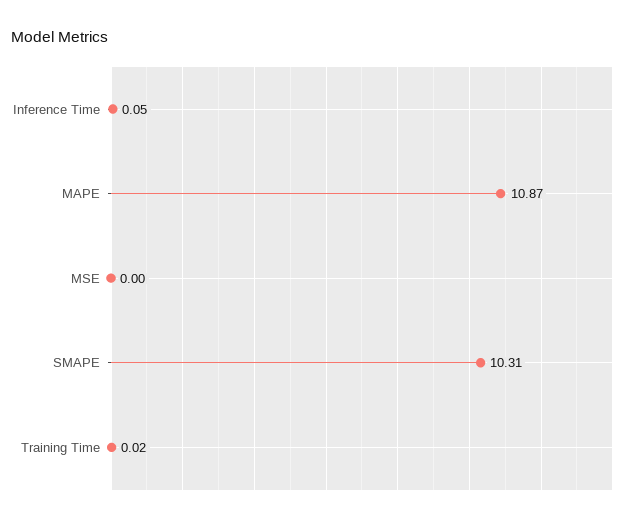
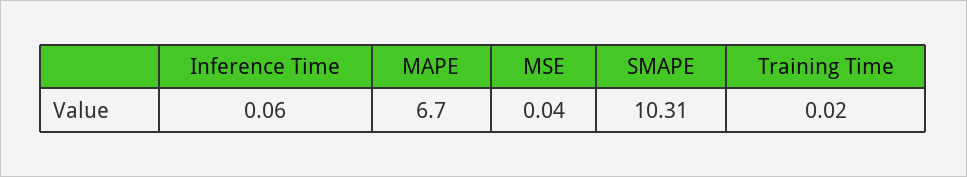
  {
-   "Inference Time": 0.05,
+   "Inference Time": 0.06,
-   "MAPE": 10.87,
+   "MAPE": 6.7,
-   "MSE": 0,
+   "MSE": 0.04,
    "SMAPE": 10.31,
    "Training Time": 0.02
  }

